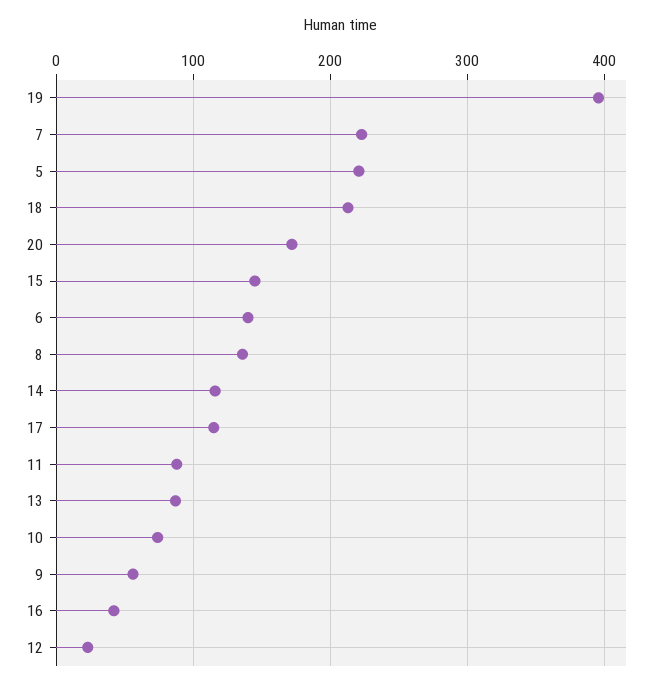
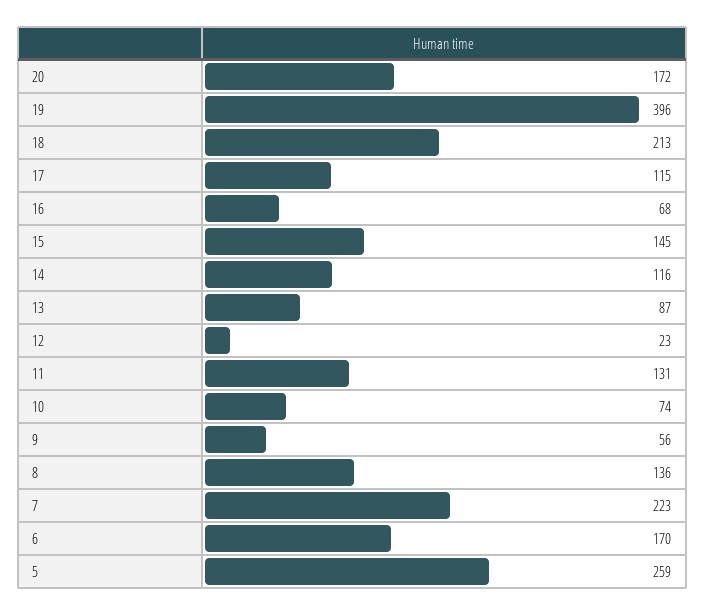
  {
    "19": 396,
    "7": 223,
-   "5": 220,
+   "5": 259,
    "18": 213,
    "20": 172,
    "15": 145,
-   "6": 140,
+   "6": 170,
    "8": 136,
    "14": 116,
    "17": 115,
-   "11": 90,
+   "11": 131,
    "13": 87,
    "10": 74,
    "9": 56,
-   "16": 40,
+   "16": 68,
    "12": 23
  }

